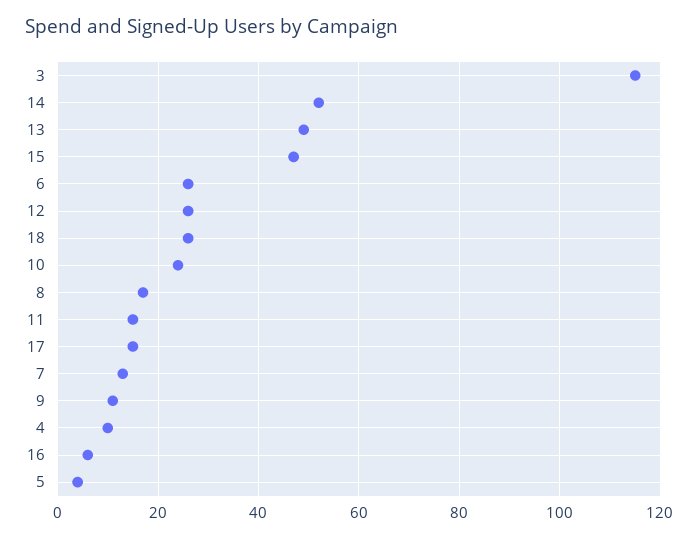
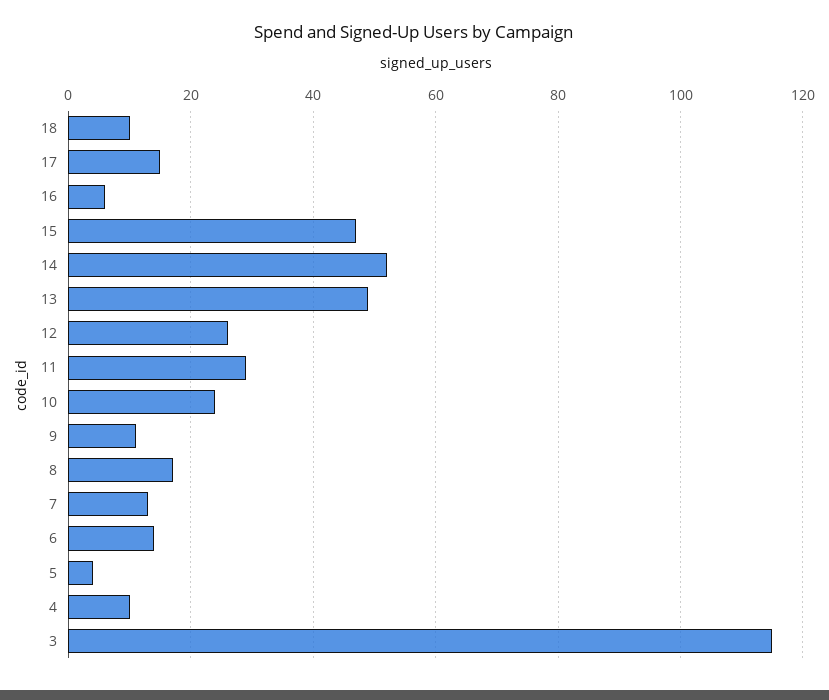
  {
    "3": 115,
    "14": 50,
    "13": 50,
    "15": 45,
-   "6": 25,
+   "6": 15,
    "12": 25,
-   "18": 25,
+   "18": 10,
    "10": 25,
    "8": 15,
-   "11": 15,
+   "11": 30,
    "17": 15,
    "7": 15,
    "9": 10,
    "4": 10,
    "16": 5,
    "5": 5
  }

